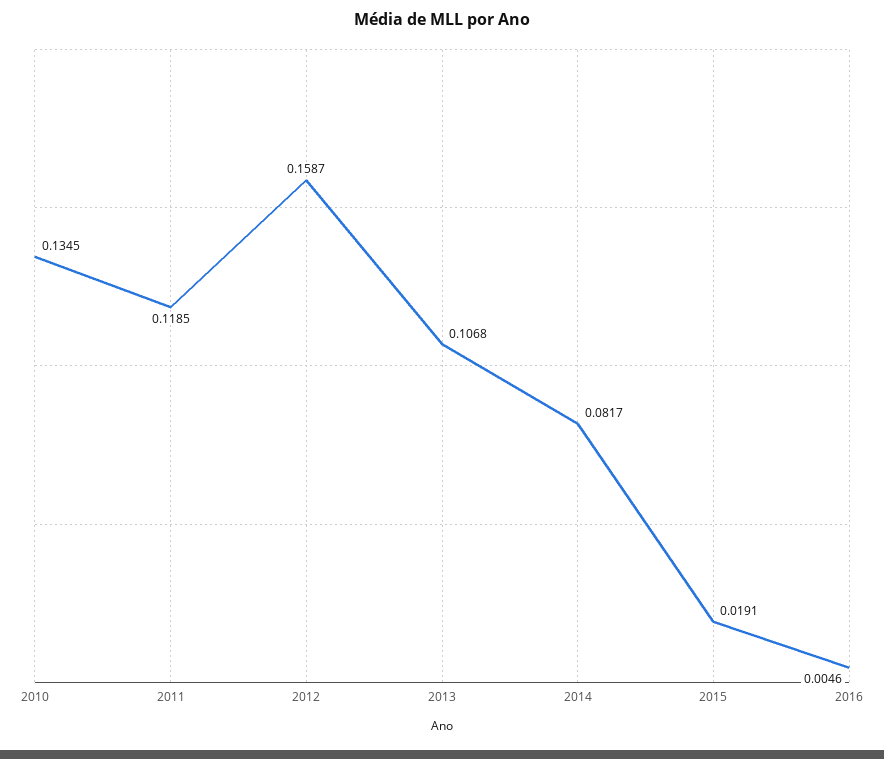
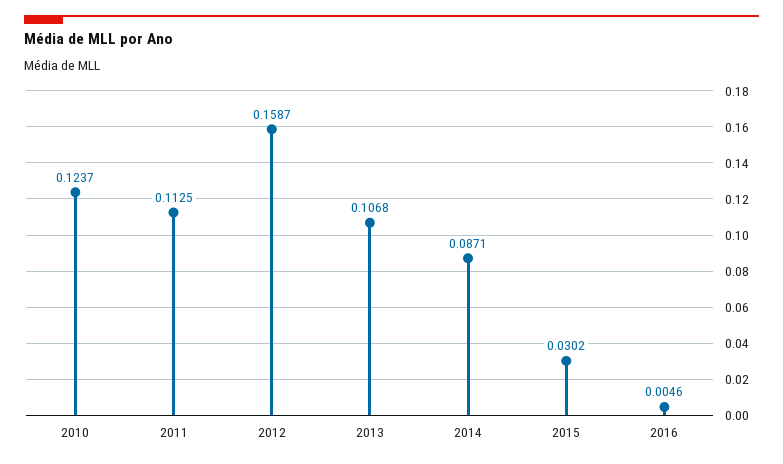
  {
-   "2010": 0.1345,
+   "2010": 0.1237,
-   "2011": 0.1185,
+   "2011": 0.1125,
    "2012": 0.1587,
    "2013": 0.1068,
-   "2014": 0.0817,
+   "2014": 0.0871,
-   "2015": 0.0191,
+   "2015": 0.0302,
    "2016": 0.0046
  }

